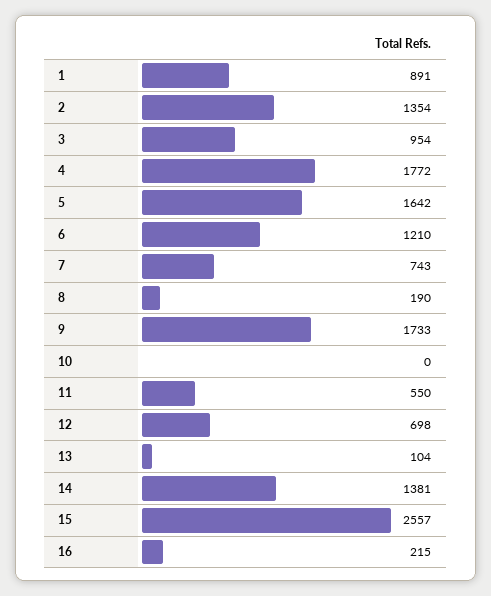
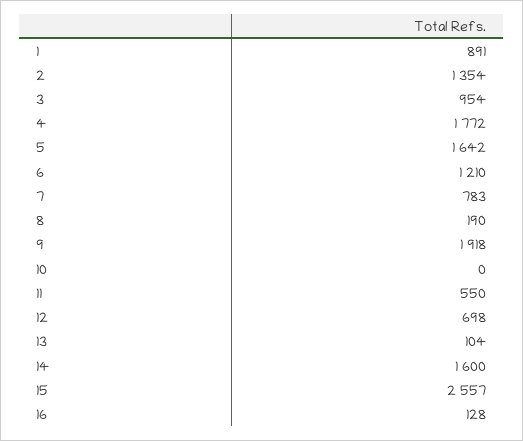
  {
    "1": 891,
    "2": 1354,
    "3": 954,
    "4": 1772,
    "5": 1642,
    "6": 1210,
-   "7": 743,
+   "7": 783,
    "8": 190,
-   "9": 1733,
+   "9": 1918,
    "10": 0,
    "11": 550,
    "12": 698,
    "13": 104,
-   "14": 1381,
+   "14": 1600,
    "15": 2557,
-   "16": 215
+   "16": 128
  }

